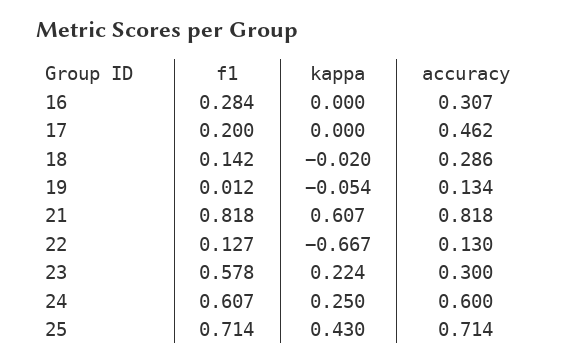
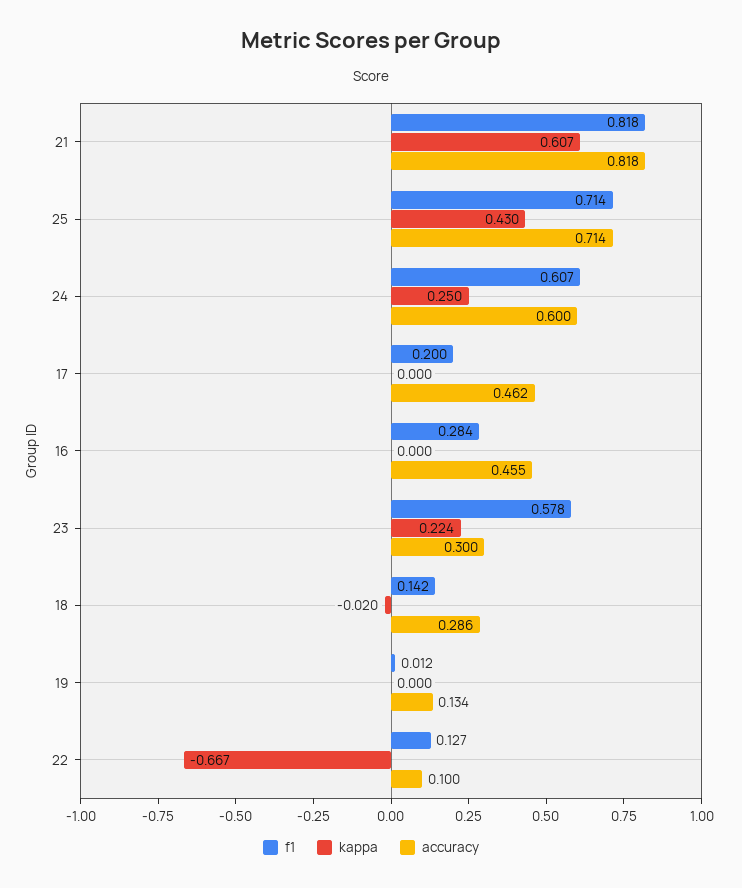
  {
    "f1": {
      "16": 0.284,
      "17": 0.2,
      "18": 0.142,
      "19": 0.012,
      "21": 0.818,
      "22": 0.127,
      "23": 0.578,
      "24": 0.607,
      "25": 0.714
    },
    "kappa": {
      "16": 0,
      "17": 0,
      "18": -0.02,
-     "19": -0.054,
+     "19": 0,
      "21": 0.607,
      "22": -0.667,
      "23": 0.224,
      "24": 0.25,
      "25": 0.43
    },
    "accuracy": {
-     "16": 0.307,
+     "16": 0.455,
      "17": 0.462,
      "18": 0.286,
      "19": 0.134,
      "21": 0.818,
-     "22": 0.13,
+     "22": 0.1,
      "23": 0.3,
      "24": 0.6,
      "25": 0.714
    }
  }

